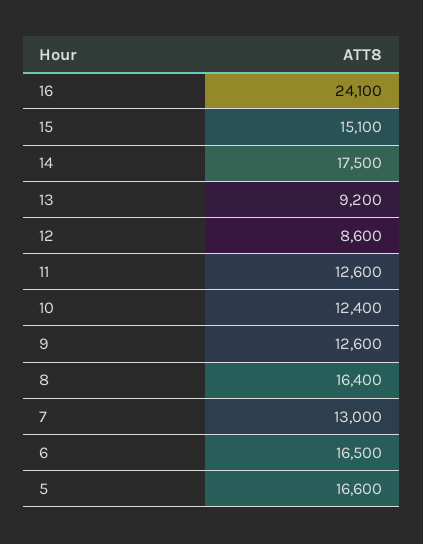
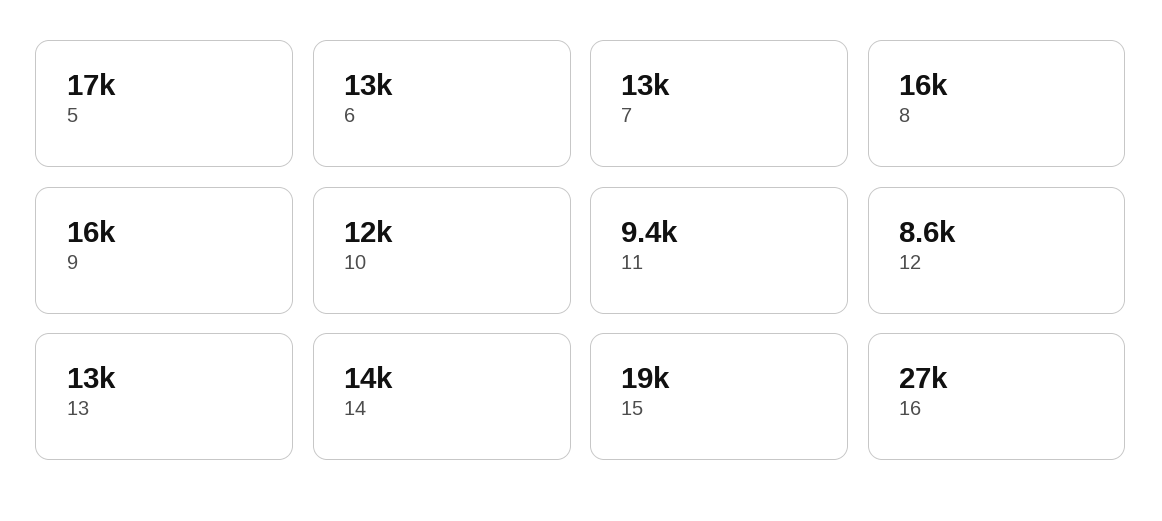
  {
-   "16": 24100,
+   "16": 27000,
-   "15": 15100,
+   "15": 19000,
-   "14": 17500,
+   "14": 14000,
-   "13": 9200,
+   "13": 13000,
    "12": 8600,
-   "11": 12600,
+   "11": 9400,
    "10": 12400,
-   "9": 12600,
+   "9": 16000,
    "8": 16400,
    "7": 13000,
-   "6": 16500,
+   "6": 13000,
    "5": 16600
  }

